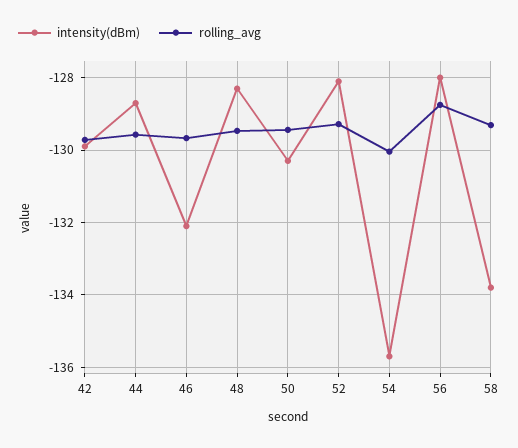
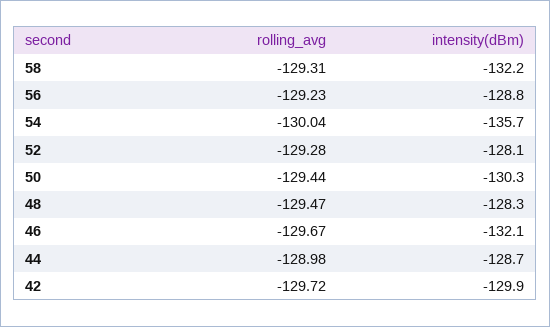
  {
    "intensity(dBm)": {
      "42": -129.9,
      "44": -128.7,
      "46": -132.1,
      "48": -128.3,
      "50": -130.3,
      "52": -128.1,
      "54": -135.7,
-     "56": -128,
+     "56": -128.8,
-     "58": -133.8
+     "58": -132.2
    },
    "rolling_avg": {
      "42": -129.72,
-     "44": -129.6,
+     "44": -128.98,
      "46": -129.67,
      "48": -129.47,
      "50": -129.44,
      "52": -129.28,
      "54": -130.04,
-     "56": -128.8,
+     "56": -129.23,
      "58": -129.31
    }
  }

